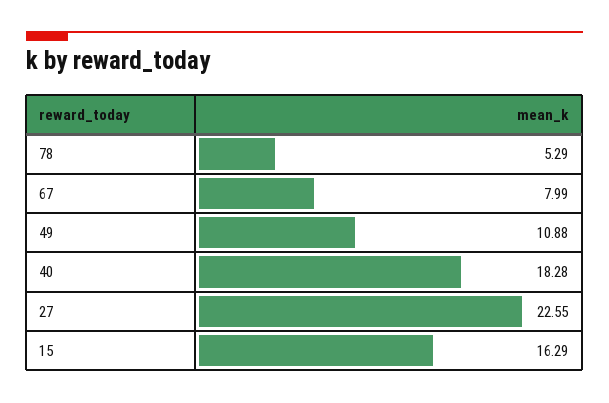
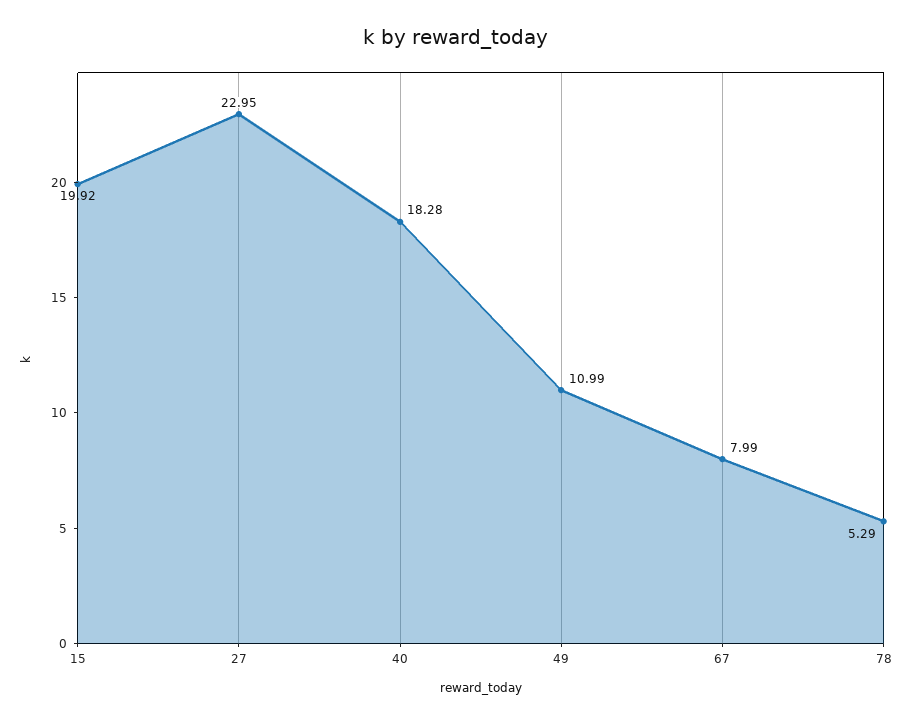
  {
    "78": 5.29,
    "67": 7.99,
-   "49": 10.88,
+   "49": 10.99,
    "40": 18.28,
-   "27": 22.55,
+   "27": 22.95,
-   "15": 16.29
+   "15": 19.92
  }

